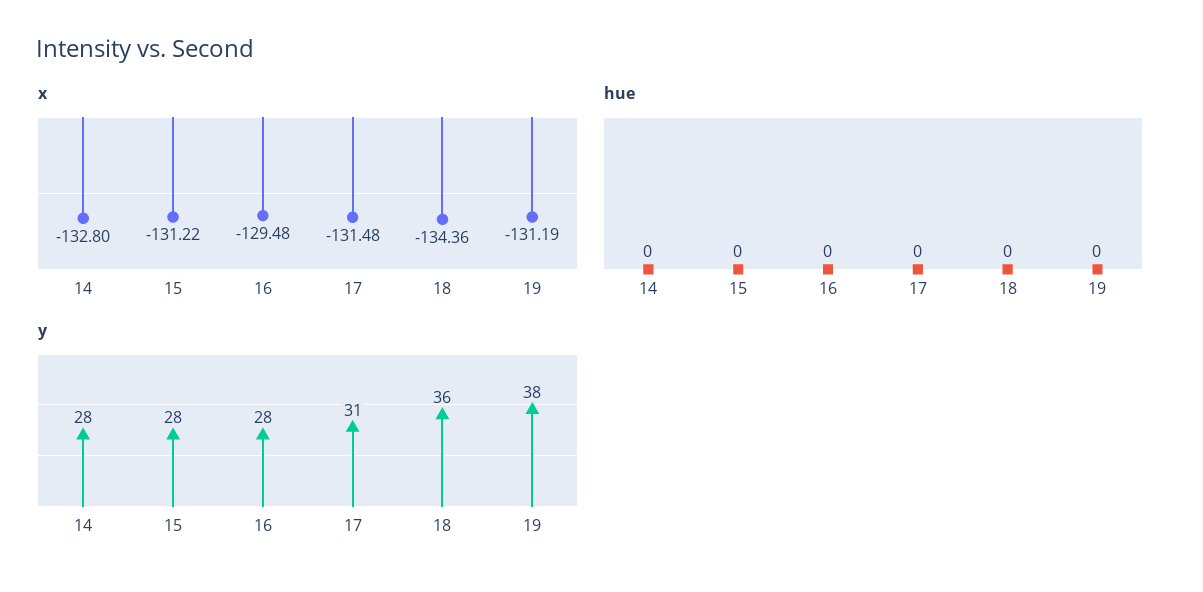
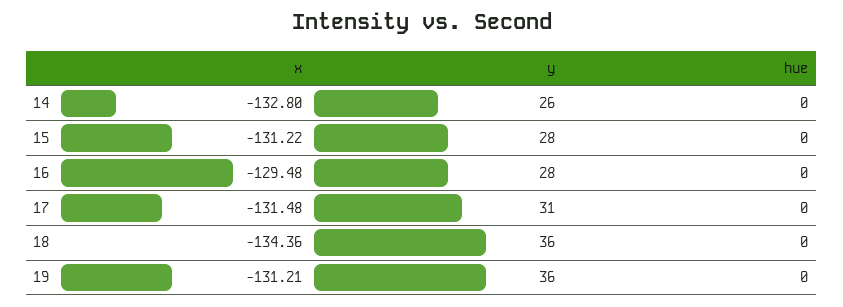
  {
    "x": {
      "14": -132.8,
      "15": -131.22,
      "16": -129.48,
      "17": -131.48,
      "18": -134.36,
-     "19": -131.19
+     "19": -131.21
    },
    "hue": {
      "14": 0,
      "15": 0,
      "16": 0,
      "17": 0,
      "18": 0,
      "19": 0
    },
    "y": {
-     "14": 28,
+     "14": 26,
      "15": 28,
      "16": 28,
      "17": 31,
      "18": 36,
-     "19": 38
+     "19": 36
    }
  }

